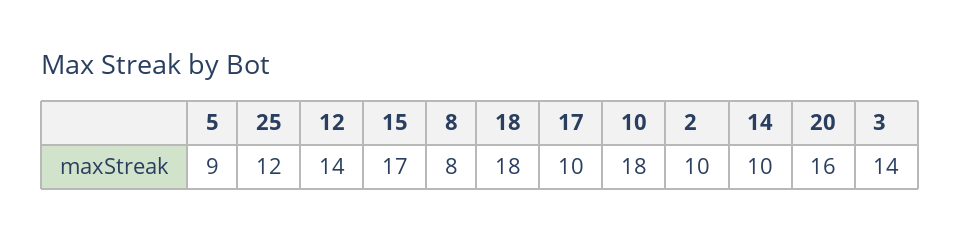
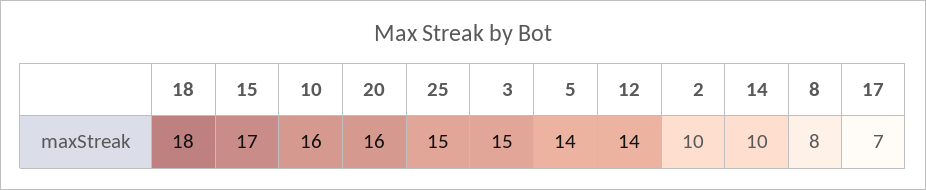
  {
-   "5": 9,
+   "5": 14,
-   "25": 12,
+   "25": 15,
    "12": 14,
    "15": 17,
    "8": 8,
    "18": 18,
-   "17": 10,
+   "17": 7,
-   "10": 18,
+   "10": 16,
    "2": 10,
    "14": 10,
    "20": 16,
-   "3": 14
+   "3": 15
  }

